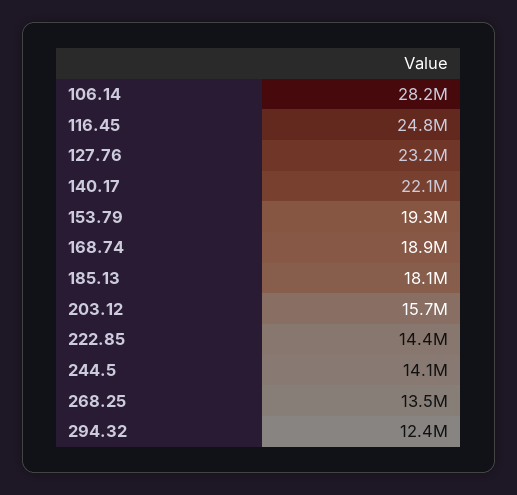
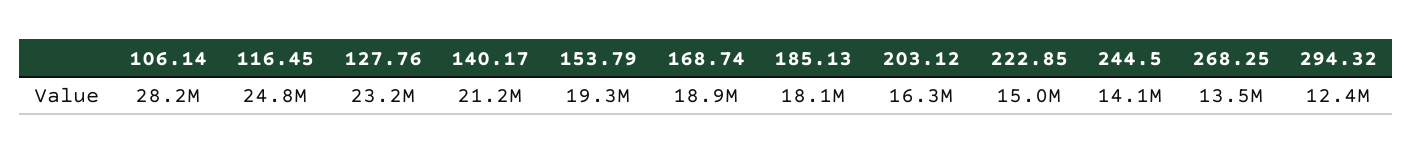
  {
    "106.14": 28200000,
    "116.45": 24800000,
    "127.76": 23200000,
-   "140.17": 22100000,
+   "140.17": 21200000,
    "153.79": 19300000,
    "168.74": 18900000,
    "185.13": 18100000,
-   "203.12": 15700000,
+   "203.12": 16300000,
-   "222.85": 14400000,
+   "222.85": 15000000,
    "244.5": 14100000,
    "268.25": 13500000,
    "294.32": 12400000
  }

